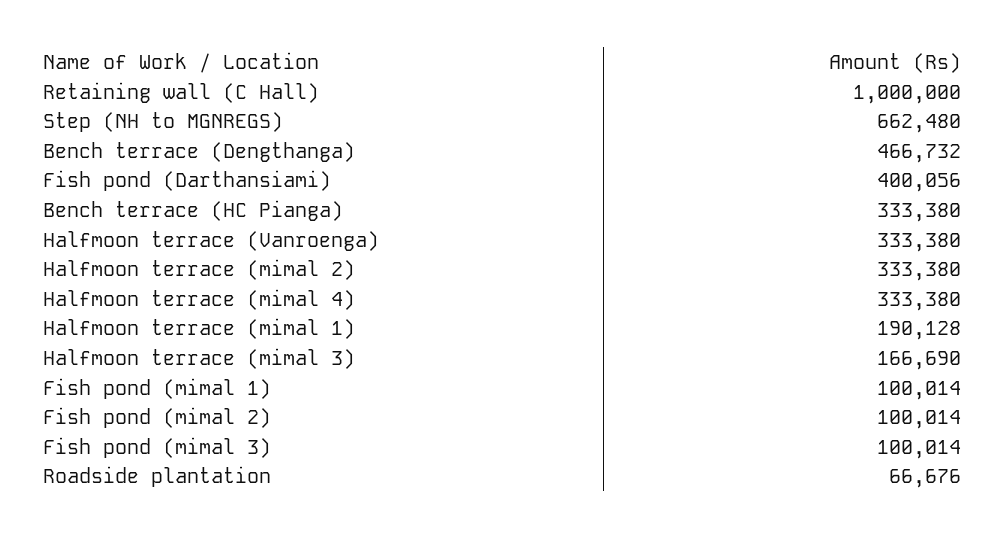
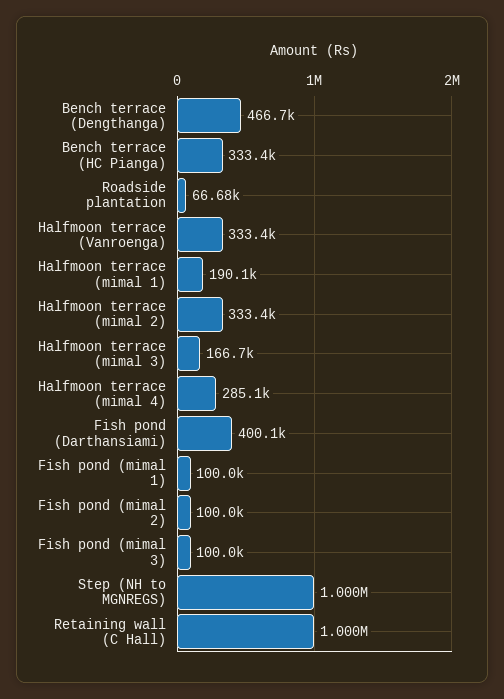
  {
    "Retaining wall (C Hall)": 1000000,
-   "Step (NH to MGNREGS)": 662480,
+   "Step (NH to MGNREGS)": 1000000,
    "Bench terrace (Dengthanga)": 466732,
    "Fish pond (Darthansiami)": 400056,
    "Bench terrace (HC Pianga)": 333380,
    "Halfmoon terrace (Vanroenga)": 333380,
    "Halfmoon terrace (mimal 2)": 333380,
-   "Halfmoon terrace (mimal 4)": 333380,
+   "Halfmoon terrace (mimal 4)": 285100,
    "Halfmoon terrace (mimal 1)": 190128,
    "Halfmoon terrace (mimal 3)": 166690,
    "Fish pond (mimal 1)": 100014,
    "Fish pond (mimal 2)": 100014,
    "Fish pond (mimal 3)": 100014,
    "Roadside plantation": 66676
  }

